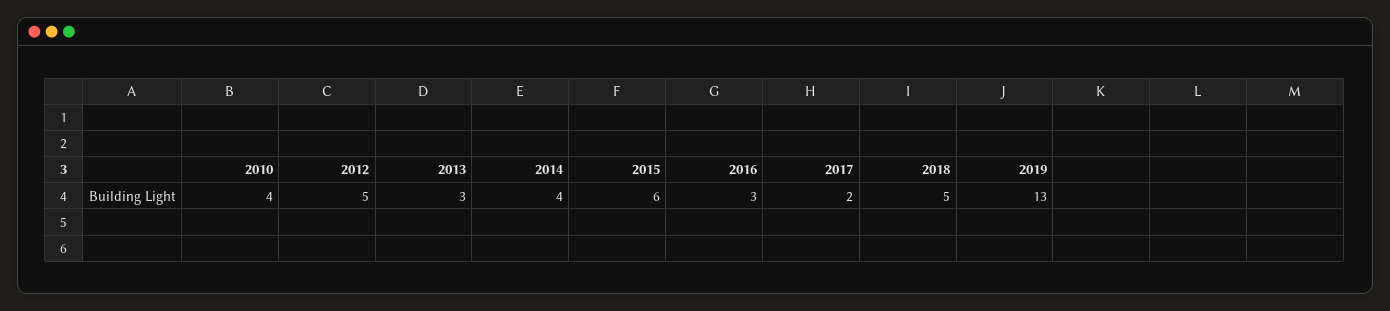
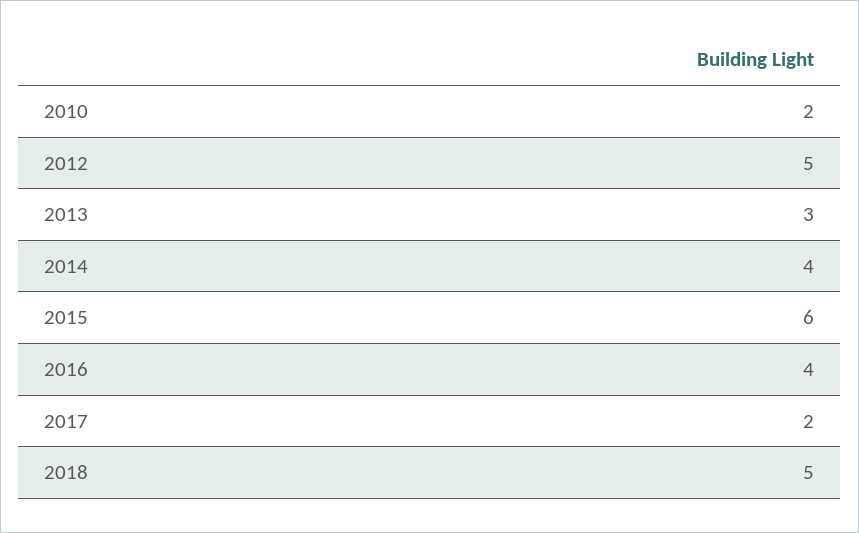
  {
-   "2010": 4,
+   "2010": 2,
    "2012": 5,
    "2013": 3,
    "2014": 4,
    "2015": 6,
-   "2016": 3,
+   "2016": 4,
    "2017": 2,
-   "2018": 5,
+   "2018": 5
-   "2019": 13
  }

